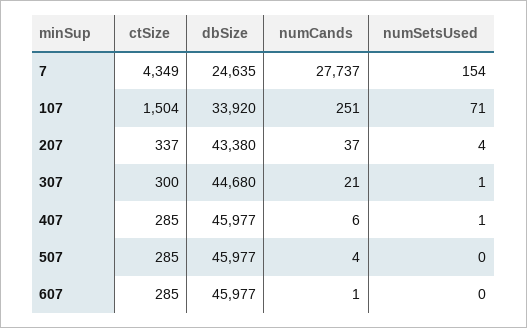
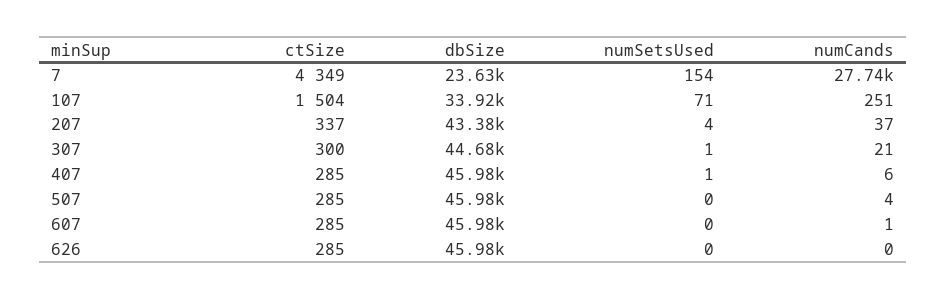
  {
    "ctSize": {
      "7": 4349,
      "107": 1504,
      "207": 337,
      "307": 300,
      "407": 285,
      "507": 285,
-     "607": 285
+     "607": 285,
+     "626": 285
    },
    "dbSize": {
-     "7": 24635,
+     "7": 23630,
      "107": 33920,
      "207": 43380,
      "307": 44680,
      "407": 45977,
      "507": 45977,
-     "607": 45977
+     "607": 45977,
+     "626": 45980
    },
    "numCands": {
      "7": 27737,
      "107": 251,
      "207": 37,
      "307": 21,
      "407": 6,
      "507": 4,
-     "607": 1
+     "607": 1,
+     "626": 0
    },
    "numSetsUsed": {
      "7": 154,
      "107": 71,
      "207": 4,
      "307": 1,
      "407": 1,
      "507": 0,
-     "607": 0
+     "607": 0,
+     "626": 0
    }
  }

